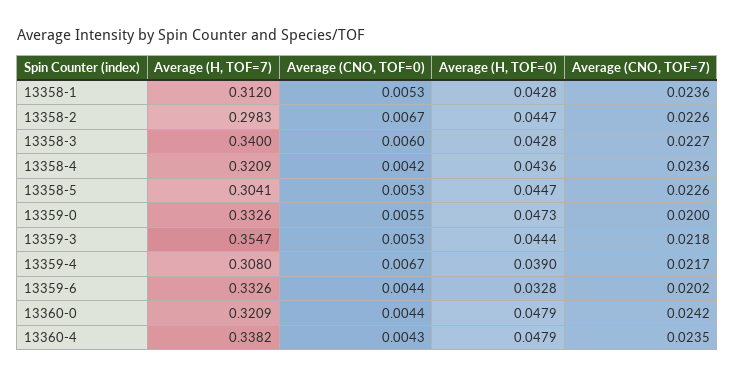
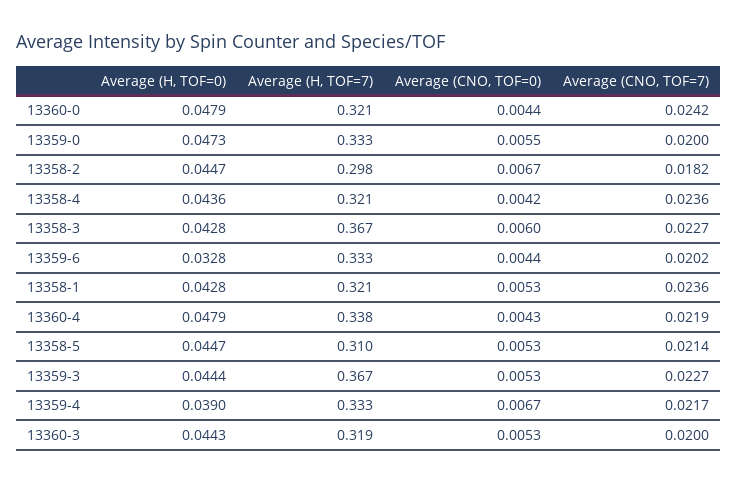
  {
    "Average (H, TOF=7)": {
-     "13358-1": 0.312,
+     "13358-1": 0.321,
      "13358-2": 0.2983,
-     "13358-3": 0.34,
+     "13358-3": 0.367,
      "13358-4": 0.3209,
-     "13358-5": 0.3041,
+     "13358-5": 0.31,
      "13359-0": 0.3326,
-     "13359-3": 0.3547,
+     "13359-3": 0.367,
-     "13359-4": 0.308,
+     "13359-4": 0.333,
      "13359-6": 0.3326,
      "13360-0": 0.3209,
-     "13360-4": 0.3382
+     "13360-4": 0.3382,
+     "13360-3": 0.319
    },
    "Average (CNO, TOF=0)": {
      "13358-1": 0.0053,
      "13358-2": 0.0067,
      "13358-3": 0.006,
      "13358-4": 0.0042,
      "13358-5": 0.0053,
      "13359-0": 0.0055,
      "13359-3": 0.0053,
      "13359-4": 0.0067,
      "13359-6": 0.0044,
      "13360-0": 0.0044,
-     "13360-4": 0.0043
+     "13360-4": 0.0043,
+     "13360-3": 0.0053
    },
    "Average (H, TOF=0)": {
      "13358-1": 0.0428,
      "13358-2": 0.0447,
      "13358-3": 0.0428,
      "13358-4": 0.0436,
      "13358-5": 0.0447,
      "13359-0": 0.0473,
      "13359-3": 0.0444,
      "13359-4": 0.039,
      "13359-6": 0.0328,
      "13360-0": 0.0479,
-     "13360-4": 0.0479
+     "13360-4": 0.0479,
+     "13360-3": 0.0443
    },
    "Average (CNO, TOF=7)": {
      "13358-1": 0.0236,
-     "13358-2": 0.0226,
+     "13358-2": 0.0182,
      "13358-3": 0.0227,
      "13358-4": 0.0236,
-     "13358-5": 0.0226,
+     "13358-5": 0.0214,
      "13359-0": 0.02,
-     "13359-3": 0.0218,
+     "13359-3": 0.0227,
      "13359-4": 0.0217,
      "13359-6": 0.0202,
      "13360-0": 0.0242,
-     "13360-4": 0.0235
+     "13360-4": 0.0219,
+     "13360-3": 0.02
    }
  }

